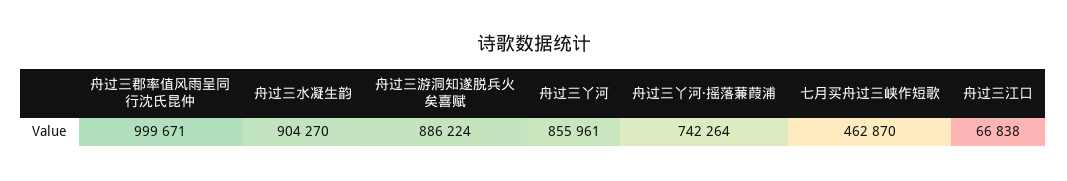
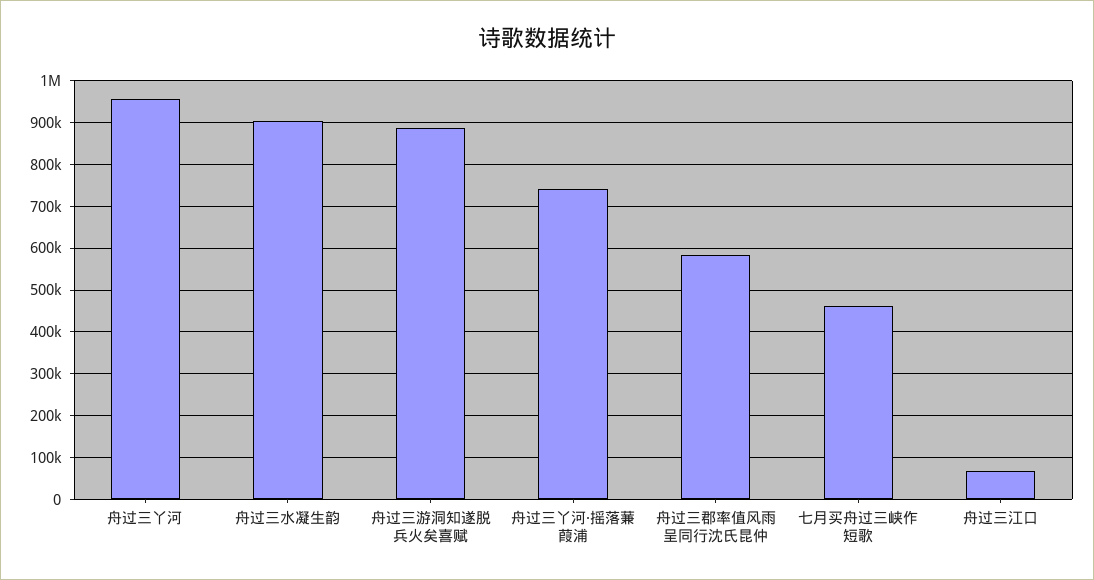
  {
-   "舟过三郡率值风雨呈同行沈氏昆仲": 999671,
+   "舟过三郡率值风雨呈同行沈氏昆仲": 580000,
    "舟过三水凝生韵": 904270,
    "舟过三游洞知遂脱兵火矣喜赋": 886224,
-   "舟过三丫河": 855961,
+   "舟过三丫河": 960000,
    "舟过三丫河·摇落蒹葭浦": 742264,
    "七月买舟过三峡作短歌": 462870,
    "舟过三江口": 66838
  }

